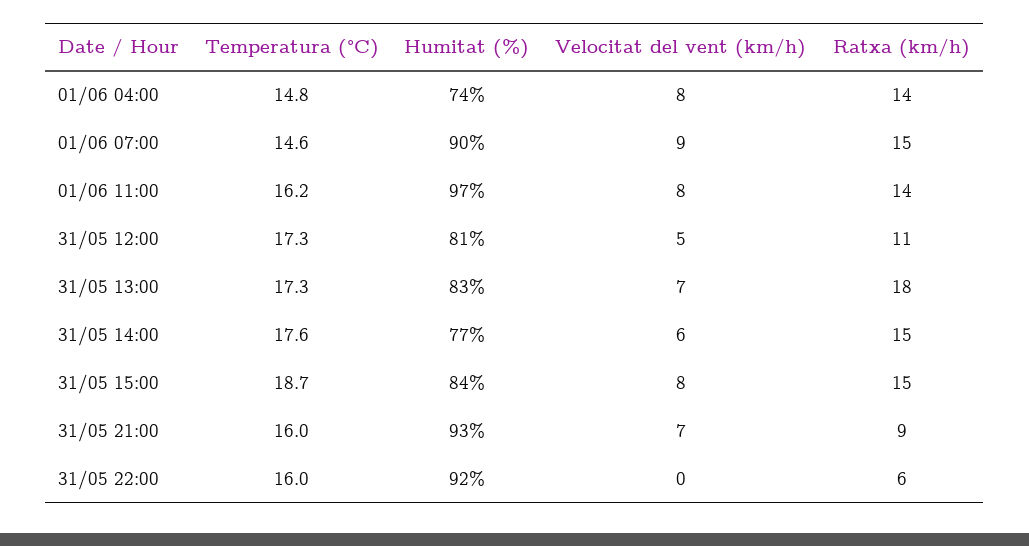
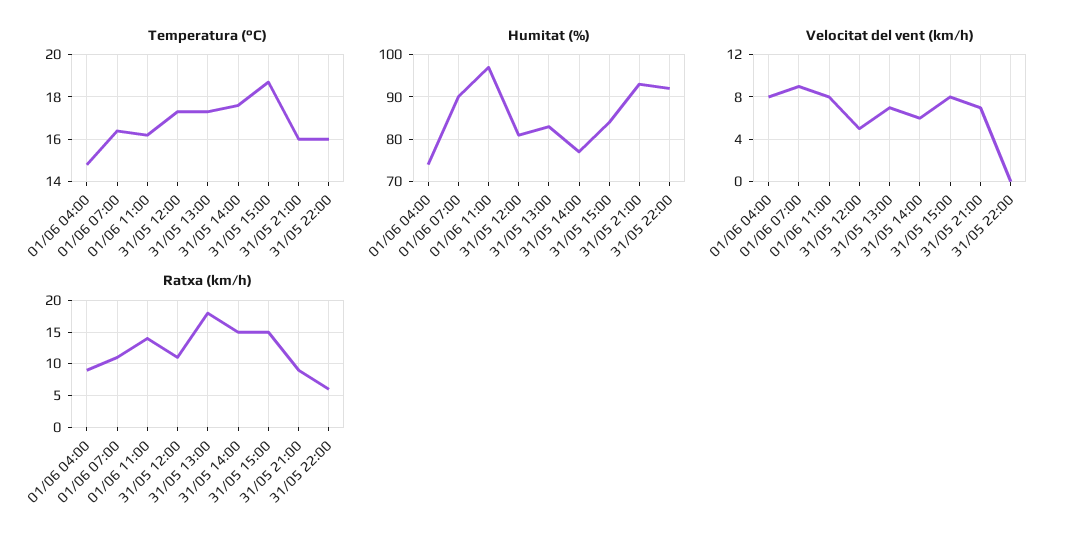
  {
    "Temperatura (°C)": {
      "01/06 04:00": 14.8,
-     "01/06 07:00": 14.6,
+     "01/06 07:00": 16.5,
      "01/06 11:00": 16.2,
      "31/05 12:00": 17.3,
      "31/05 13:00": 17.3,
      "31/05 14:00": 17.6,
      "31/05 15:00": 18.7,
      "31/05 21:00": 16,
      "31/05 22:00": 16
    },
    "Humitat (%)": {
      "01/06 04:00": 74,
      "01/06 07:00": 90,
      "01/06 11:00": 97,
      "31/05 12:00": 81,
      "31/05 13:00": 83,
      "31/05 14:00": 77,
      "31/05 15:00": 84,
      "31/05 21:00": 93,
      "31/05 22:00": 92
    },
    "Velocitat del vent (km/h)": {
      "01/06 04:00": 8,
      "01/06 07:00": 9,
      "01/06 11:00": 8,
      "31/05 12:00": 5,
      "31/05 13:00": 7,
      "31/05 14:00": 6,
      "31/05 15:00": 8,
      "31/05 21:00": 7,
      "31/05 22:00": 0
    },
    "Ratxa (km/h)": {
-     "01/06 04:00": 14,
+     "01/06 04:00": 9,
-     "01/06 07:00": 15,
+     "01/06 07:00": 11,
      "01/06 11:00": 14,
      "31/05 12:00": 11,
      "31/05 13:00": 18,
      "31/05 14:00": 15,
      "31/05 15:00": 15,
      "31/05 21:00": 9,
      "31/05 22:00": 6
    }
  }

